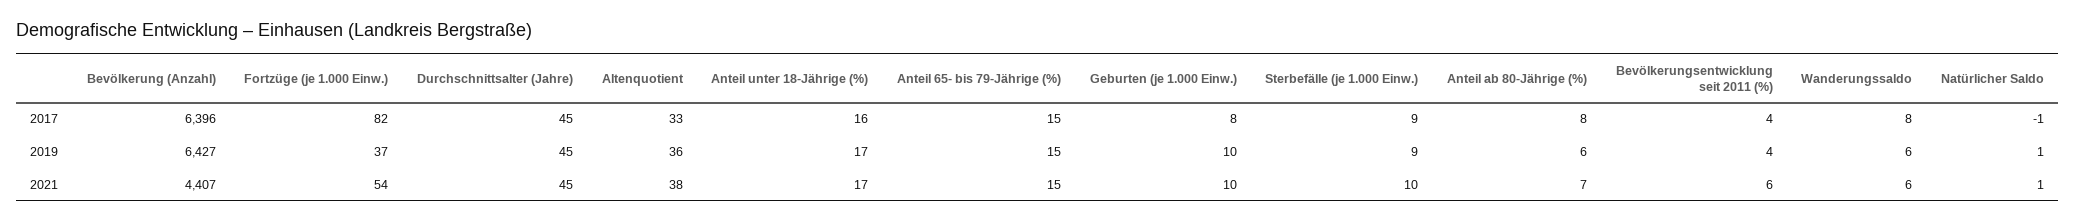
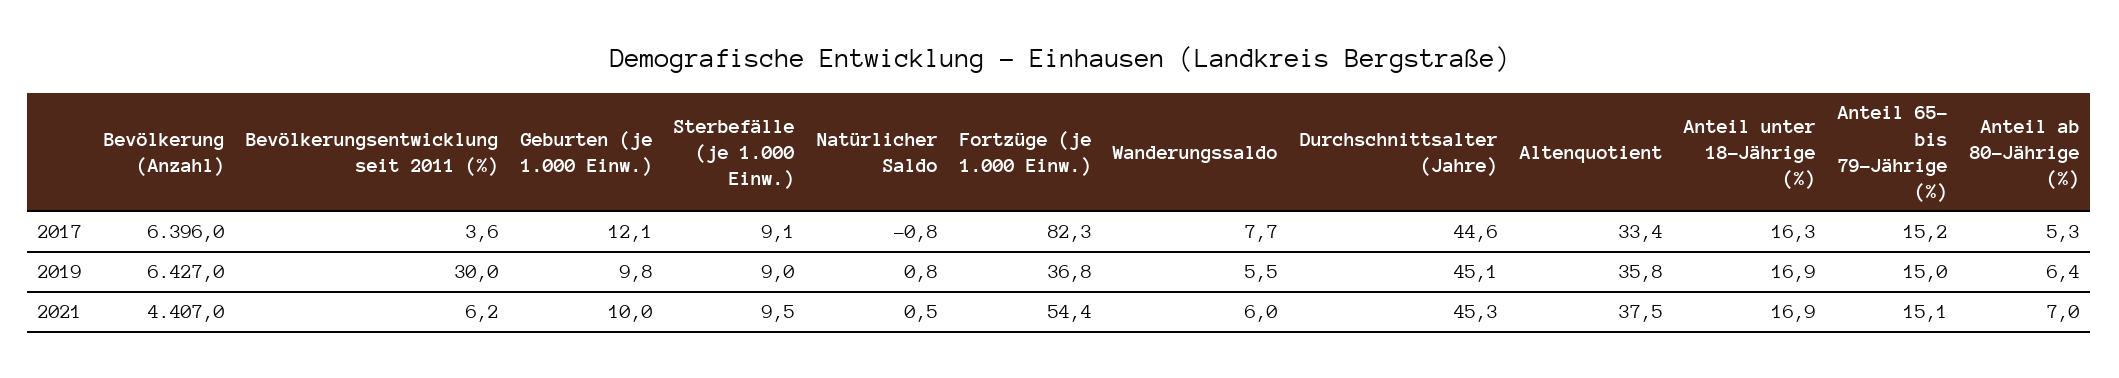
  {
    "Bevölkerung (Anzahl)": {
      "2017": 6396,
      "2019": 6427,
      "2021": 4407
    },
    "Fortzüge (je 1.000 Einw.)": {
      "2017": 82.3,
      "2019": 36.8,
      "2021": 54.4
    },
    "Durchschnittsalter (Jahre)": {
      "2017": 44.6,
      "2019": 45.1,
      "2021": 45.3
    },
    "Altenquotient": {
      "2017": 33.4,
      "2019": 35.8,
      "2021": 37.5
    },
    "Anteil unter 18-Jährige (%)": {
      "2017": 16.3,
      "2019": 16.9,
      "2021": 16.9
    },
    "Anteil 65- bis 79-Jährige (%)": {
      "2017": 15.2,
      "2019": 15,
      "2021": 15.1
    },
    "Geburten (je 1.000 Einw.)": {
-     "2017": 8,
+     "2017": 12.1,
      "2019": 9.8,
      "2021": 10
    },
    "Sterbefälle (je 1.000 Einw.)": {
      "2017": 9.1,
      "2019": 9,
      "2021": 9.5
    },
    "Anteil ab 80-Jährige (%)": {
-     "2017": 8,
+     "2017": 5.3,
      "2019": 6.4,
      "2021": 7
    },
    "Bevölkerungsentwicklung seit 2011 (%)": {
      "2017": 3.6,
-     "2019": 4,
+     "2019": 30,
      "2021": 6.2
    },
    "Wanderungssaldo": {
      "2017": 7.7,
      "2019": 5.5,
      "2021": 6
    },
    "Natürlicher Saldo": {
      "2017": -0.8,
      "2019": 0.8,
      "2021": 0.5
    }
  }

